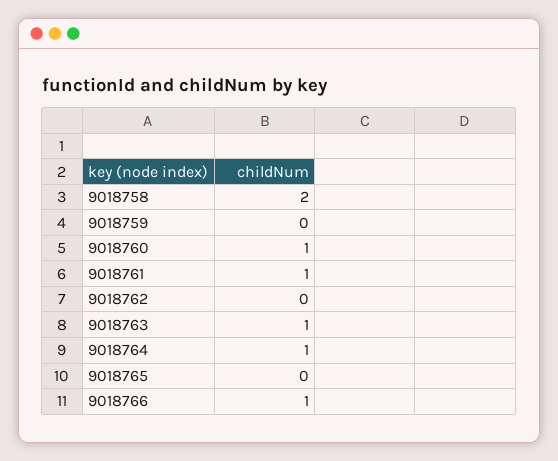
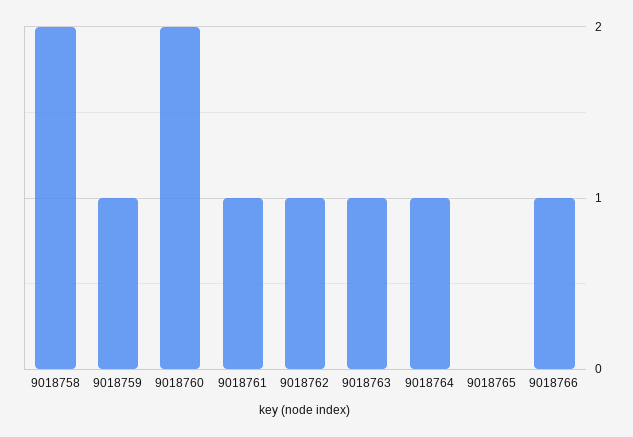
  {
    "9018758": 2,
-   "9018759": 0,
+   "9018759": 1,
-   "9018760": 1,
+   "9018760": 2,
    "9018761": 1,
-   "9018762": 0,
+   "9018762": 1,
    "9018763": 1,
    "9018764": 1,
    "9018765": 0,
    "9018766": 1
  }

